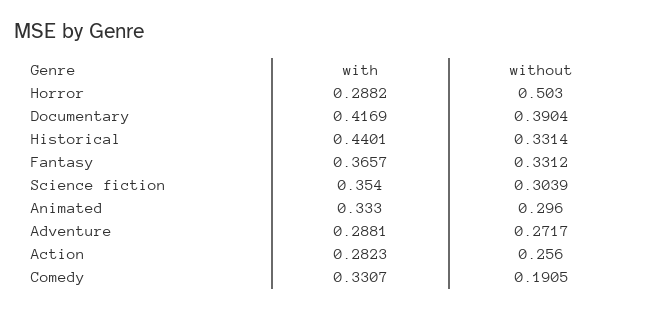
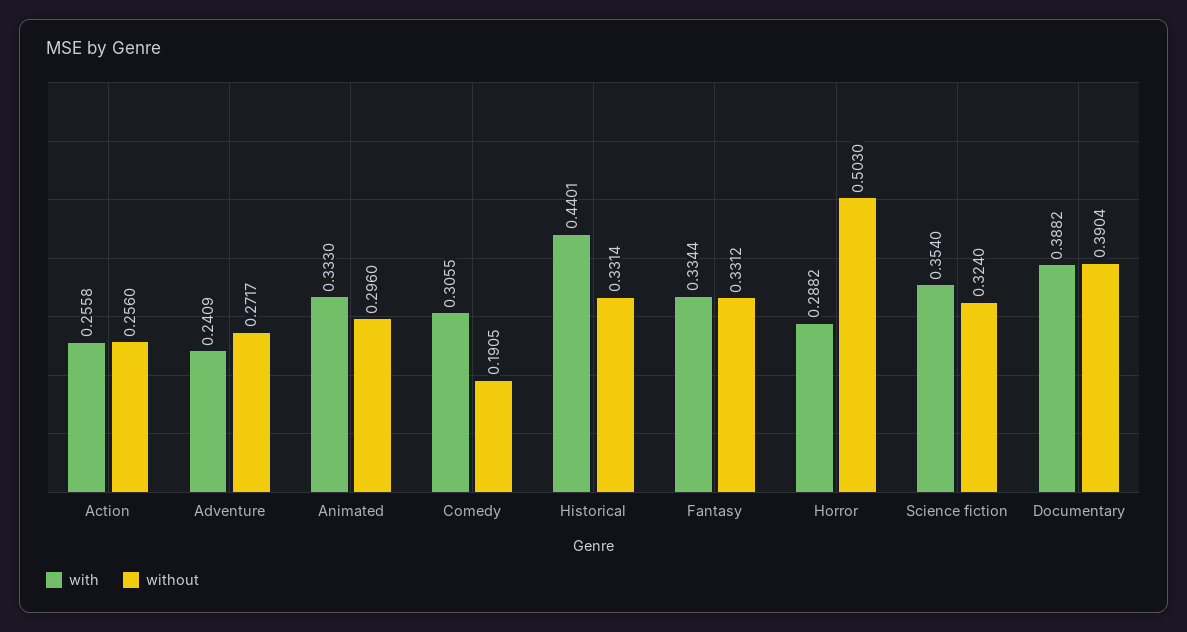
  {
    "with": {
      "Horror": 0.2882,
-     "Documentary": 0.4169,
+     "Documentary": 0.3882,
      "Historical": 0.4401,
-     "Fantasy": 0.3657,
+     "Fantasy": 0.3344,
      "Science fiction": 0.354,
      "Animated": 0.333,
-     "Adventure": 0.2881,
+     "Adventure": 0.2409,
-     "Action": 0.2823,
+     "Action": 0.2558,
-     "Comedy": 0.3307
+     "Comedy": 0.3055
    },
    "without": {
      "Horror": 0.503,
      "Documentary": 0.3904,
      "Historical": 0.3314,
      "Fantasy": 0.3312,
-     "Science fiction": 0.3039,
+     "Science fiction": 0.324,
      "Animated": 0.296,
      "Adventure": 0.2717,
      "Action": 0.256,
      "Comedy": 0.1905
    }
  }

